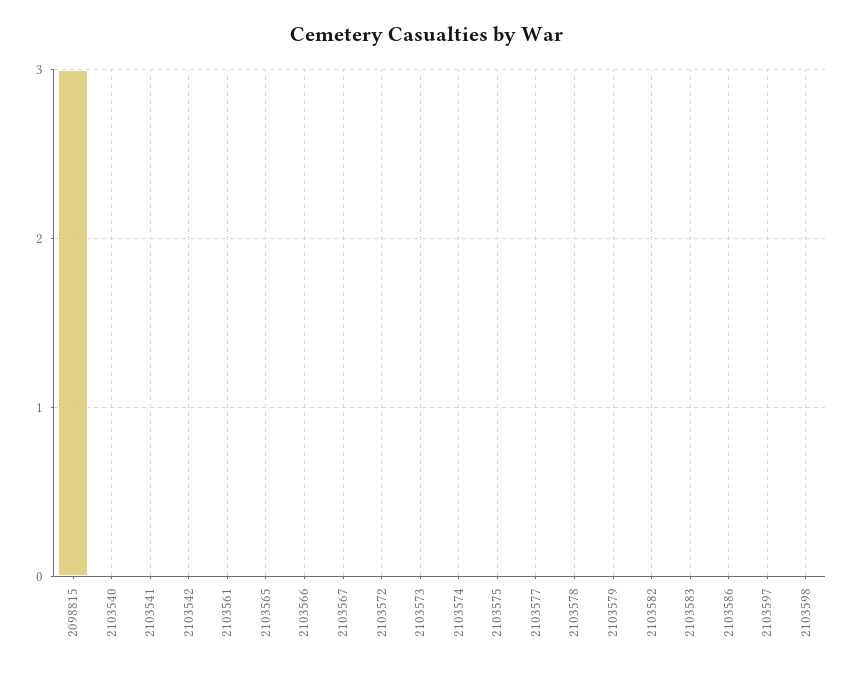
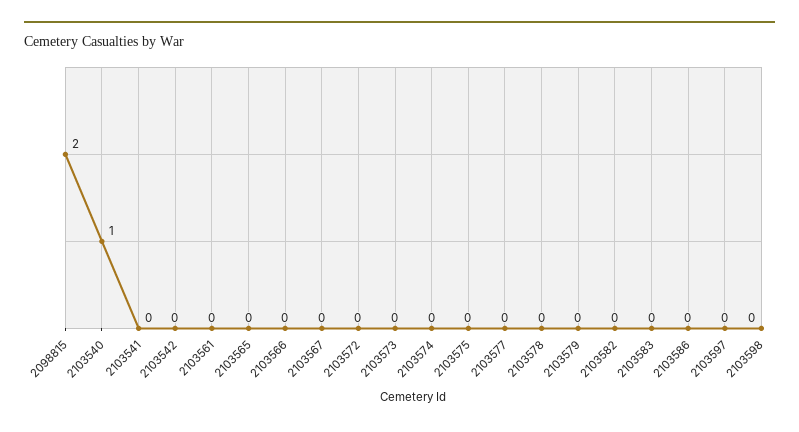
  {
-   "2098815": 3,
+   "2098815": 2,
-   "2103540": 0,
+   "2103540": 1,
    "2103541": 0,
    "2103542": 0,
    "2103561": 0,
    "2103565": 0,
    "2103566": 0,
    "2103567": 0,
    "2103572": 0,
    "2103573": 0,
    "2103574": 0,
    "2103575": 0,
    "2103577": 0,
    "2103578": 0,
    "2103579": 0,
    "2103582": 0,
    "2103583": 0,
    "2103586": 0,
    "2103597": 0,
    "2103598": 0
  }

